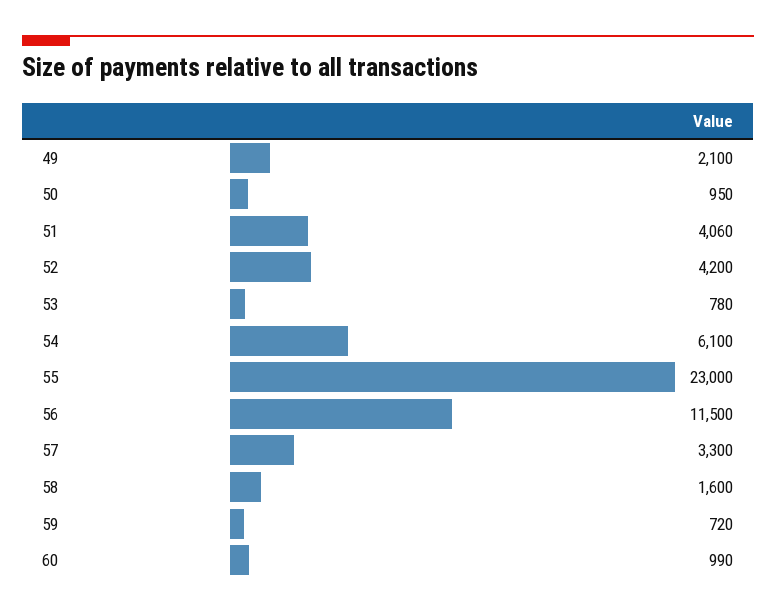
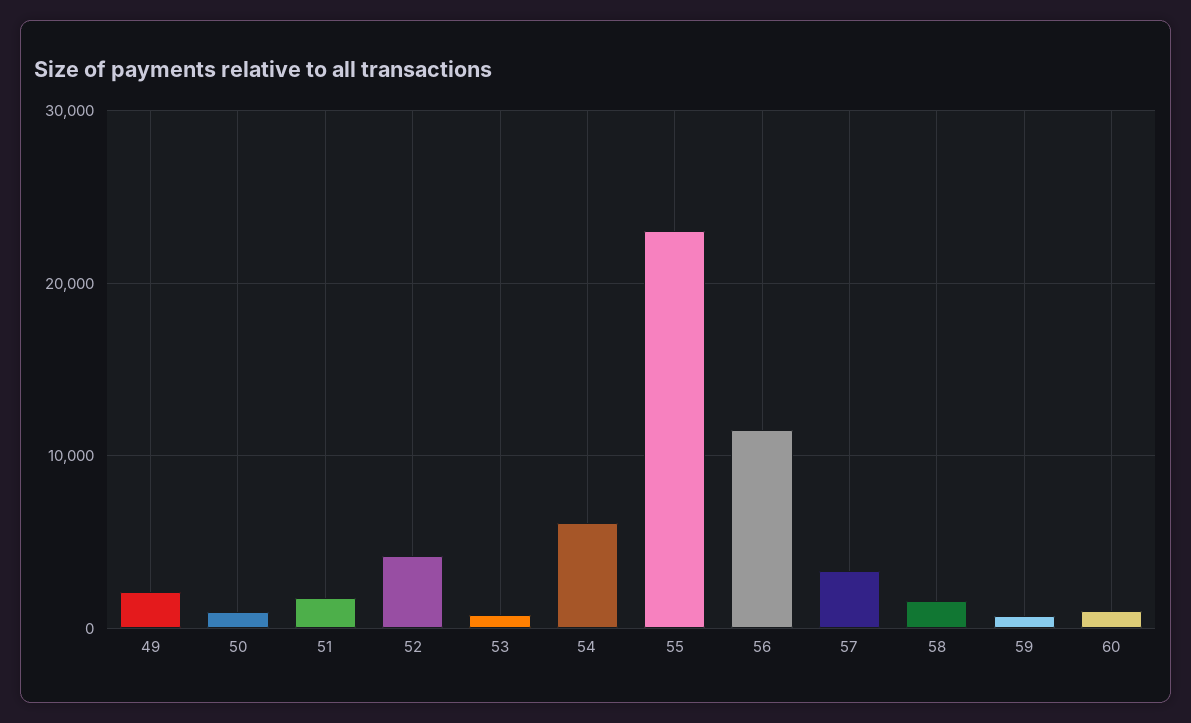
  {
    "49": 2100,
    "50": 950,
-   "51": 4060,
+   "51": 2000,
    "52": 4200,
    "53": 780,
    "54": 6100,
    "55": 23000,
    "56": 11500,
    "57": 3300,
    "58": 1600,
    "59": 720,
    "60": 990
  }

